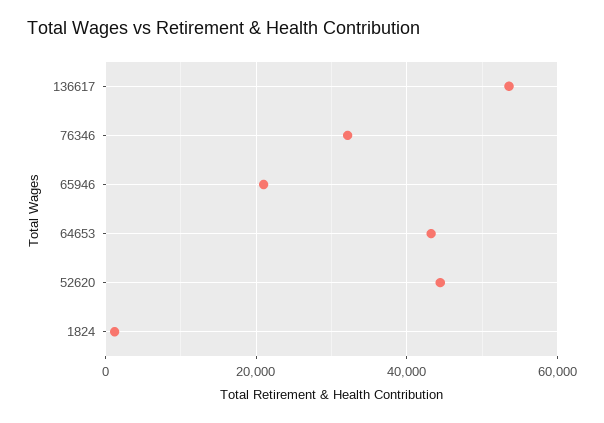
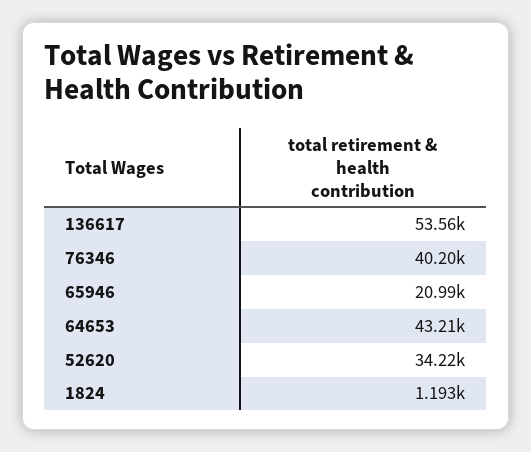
  {
    "136617": 53560,
-   "76346": 32000,
+   "76346": 40200,
    "65946": 20990,
    "64653": 43210,
-   "52620": 44000,
+   "52620": 34220,
    "1824": 1193
  }

